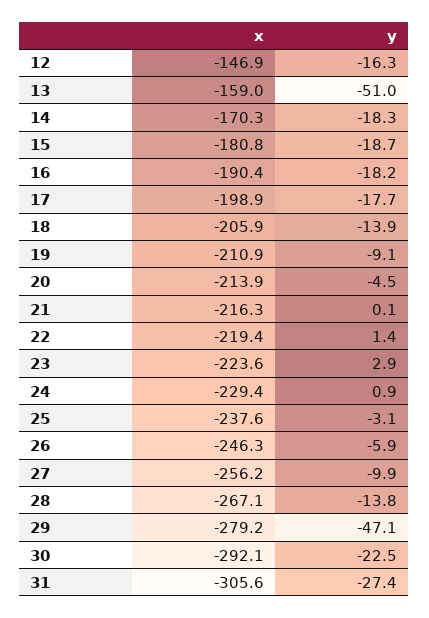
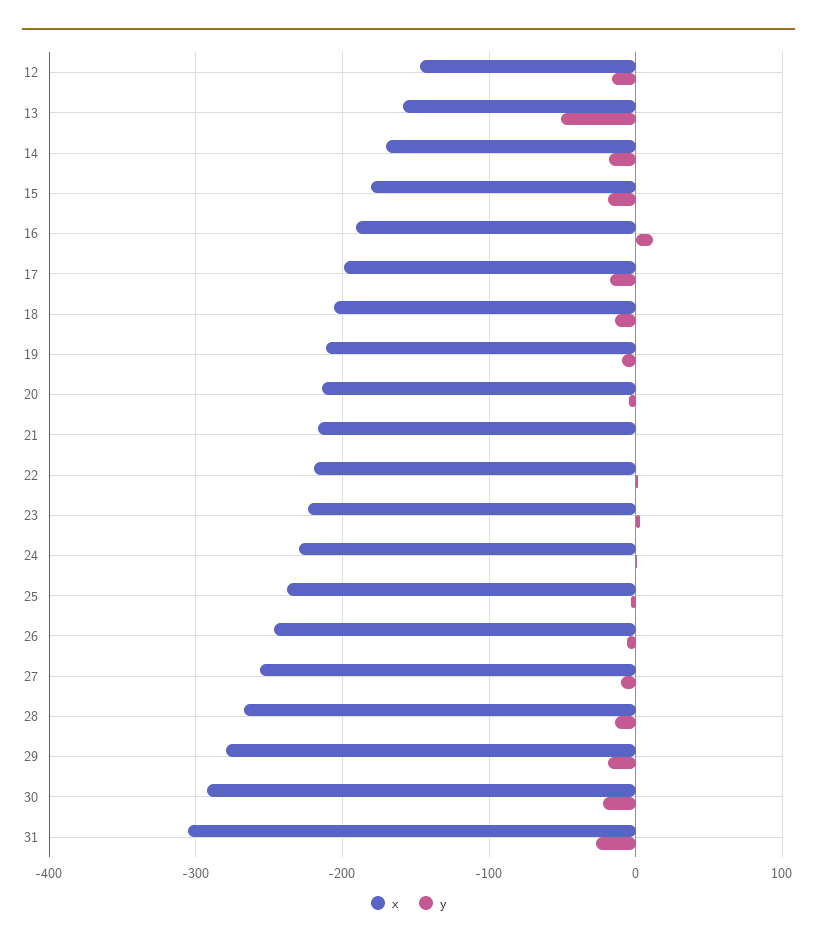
  {
    "x": {
      "12": -146.9,
      "13": -159,
      "14": -170.3,
      "15": -180.8,
      "16": -190.4,
      "17": -198.9,
      "18": -205.9,
      "19": -210.9,
      "20": -213.9,
      "21": -216.3,
      "22": -219.4,
      "23": -223.6,
      "24": -229.4,
      "25": -237.6,
      "26": -246.3,
      "27": -256.2,
      "28": -267.1,
      "29": -279.2,
      "30": -292.1,
      "31": -305.6
    },
    "y": {
      "12": -16.3,
      "13": -51,
      "14": -18.3,
      "15": -18.7,
-     "16": -18.2,
+     "16": 10,
      "17": -17.7,
      "18": -13.9,
      "19": -9.1,
      "20": -4.5,
      "21": 0.1,
      "22": 1.4,
      "23": 2.9,
      "24": 0.9,
      "25": -3.1,
      "26": -5.9,
      "27": -9.9,
      "28": -13.8,
-     "29": -47.1,
+     "29": -20,
      "30": -22.5,
      "31": -27.4
    }
  }

